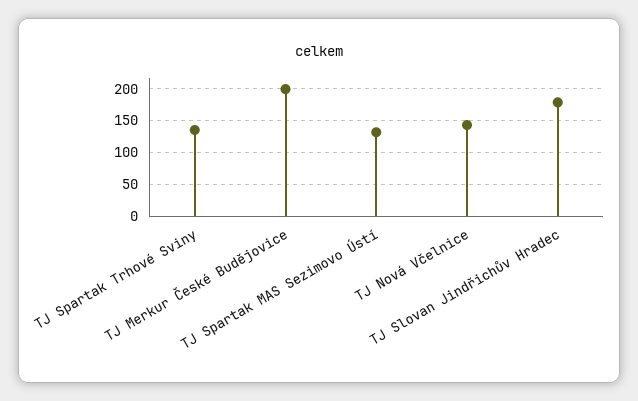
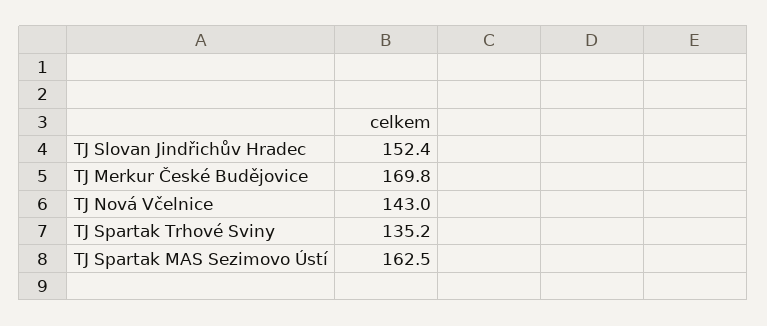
  {
    "TJ Spartak Trhové Sviny": 135.2,
-   "TJ Merkur České Budějovice": 200,
+   "TJ Merkur České Budějovice": 169.8,
-   "TJ Spartak MAS Sezimovo Ústí": 130,
+   "TJ Spartak MAS Sezimovo Ústí": 162.5,
    "TJ Nová Včelnice": 143,
-   "TJ Slovan Jindřichův Hradec": 180
+   "TJ Slovan Jindřichův Hradec": 152.4
  }

